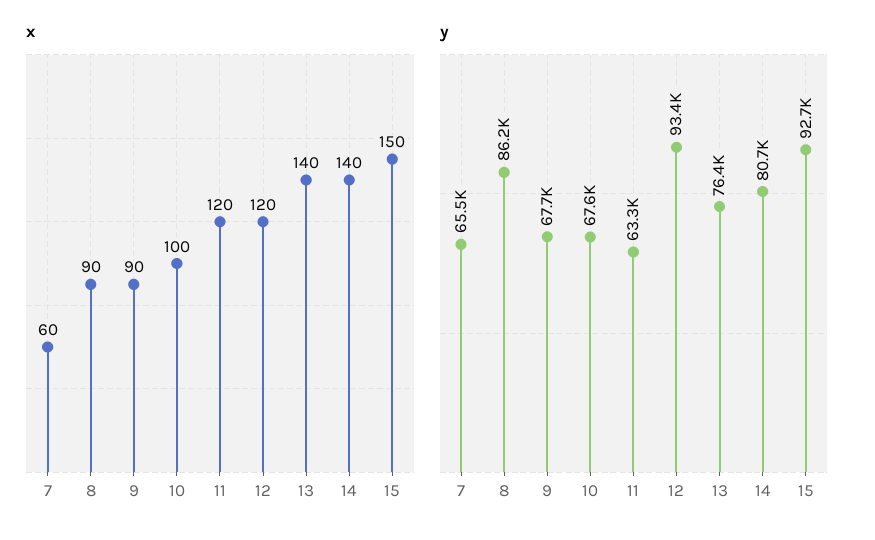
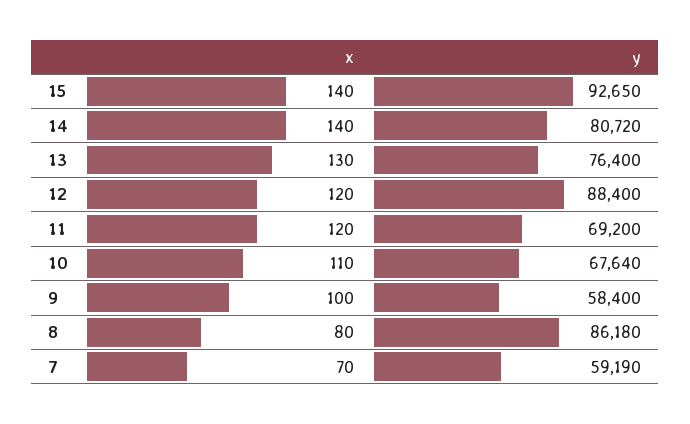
  {
    "x": {
-     "7": 60,
+     "7": 70,
-     "8": 90,
+     "8": 80,
-     "9": 90,
+     "9": 100,
-     "10": 100,
+     "10": 110,
      "11": 120,
      "12": 120,
-     "13": 140,
+     "13": 130,
      "14": 140,
-     "15": 150
+     "15": 140
    },
    "y": {
-     "7": 65500,
+     "7": 59190,
      "8": 86180,
-     "9": 67700,
+     "9": 58400,
      "10": 67640,
-     "11": 63300,
+     "11": 69200,
-     "12": 93400,
+     "12": 88400,
      "13": 76400,
      "14": 80720,
      "15": 92650
    }
  }

